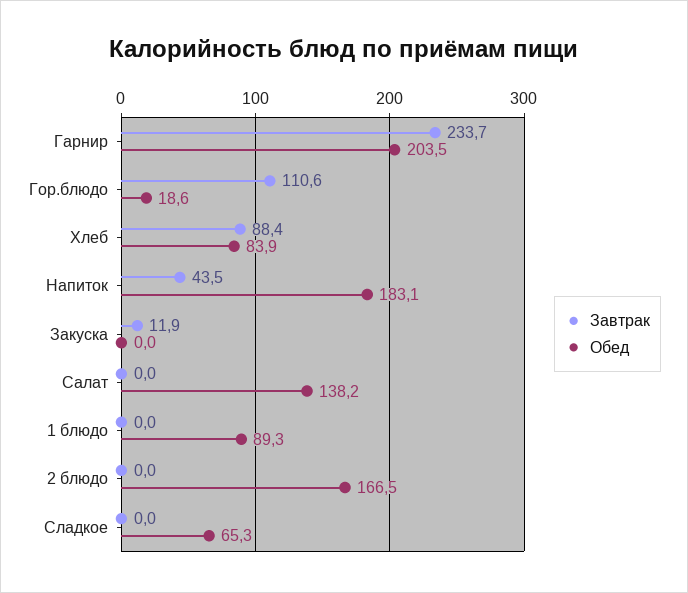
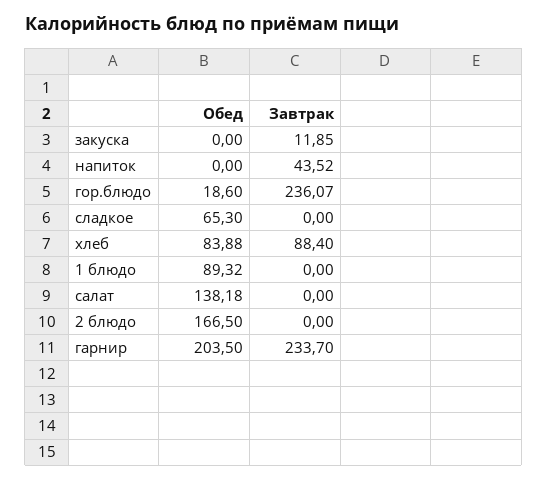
  {
    "Завтрак": {
      "Гарнир": 233.7,
-     "Гор.блюдо": 110.6,
+     "Гор.блюдо": 236.07,
      "Хлеб": 88.4,
      "Напиток": 43.52,
      "Закуска": 11.85,
      "Салат": 0,
      "1 блюдо": 0,
      "2 блюдо": 0,
      "Сладкое": 0
    },
    "Обед": {
      "Гарнир": 203.5,
      "Гор.блюдо": 18.6,
      "Хлеб": 83.88,
-     "Напиток": 183.1,
+     "Напиток": 0,
      "Закуска": 0,
      "Салат": 138.18,
      "1 блюдо": 89.32,
      "2 блюдо": 166.5,
      "Сладкое": 65.3
    }
  }

